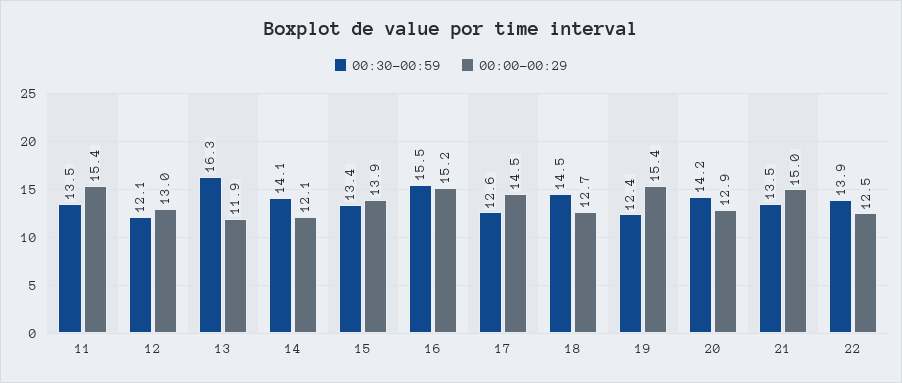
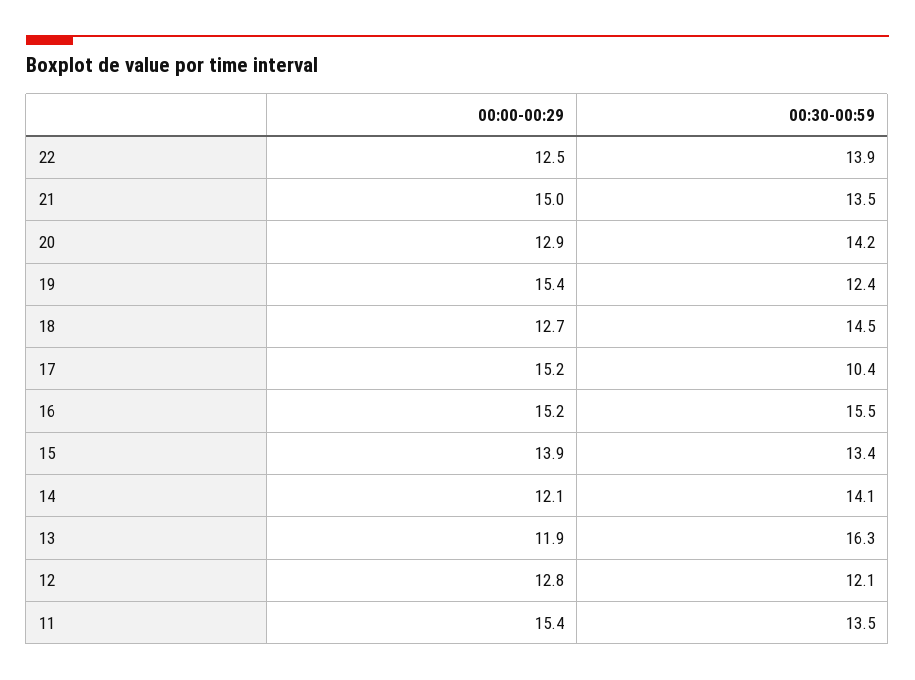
  {
    "00:30-00:59": {
      "11": 13.5,
      "12": 12.1,
      "13": 16.3,
      "14": 14.1,
      "15": 13.4,
      "16": 15.5,
-     "17": 12.6,
+     "17": 10.4,
      "18": 14.5,
      "19": 12.4,
      "20": 14.2,
      "21": 13.5,
      "22": 13.9
    },
    "00:00-00:29": {
      "11": 15.4,
-     "12": 13,
+     "12": 12.8,
      "13": 11.9,
      "14": 12.1,
      "15": 13.9,
      "16": 15.2,
-     "17": 14.5,
+     "17": 15.2,
      "18": 12.7,
      "19": 15.4,
      "20": 12.9,
      "21": 15,
      "22": 12.5
    }
  }

